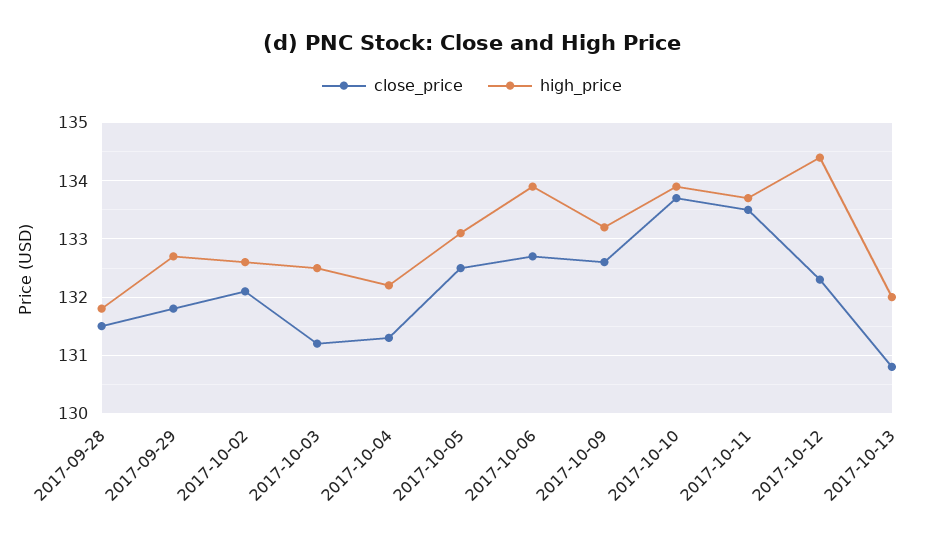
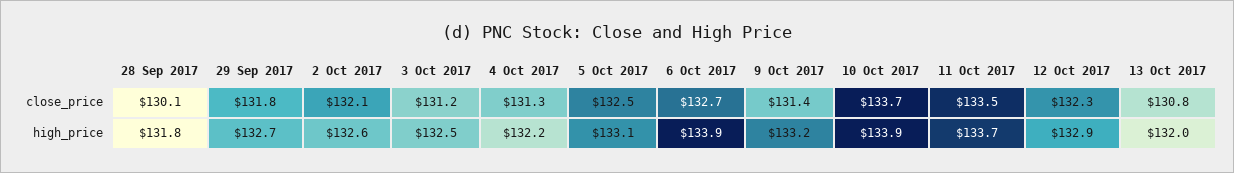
  {
    "close_price": {
-     "2017-09-28": 131.5,
+     "2017-09-28": 130.1,
      "2017-09-29": 131.8,
      "2017-10-02": 132.1,
      "2017-10-03": 131.2,
      "2017-10-04": 131.3,
      "2017-10-05": 132.5,
      "2017-10-06": 132.7,
-     "2017-10-09": 132.5,
+     "2017-10-09": 131.4,
      "2017-10-10": 133.7,
      "2017-10-11": 133.5,
      "2017-10-12": 132.3,
      "2017-10-13": 130.8
    },
    "high_price": {
      "2017-09-28": 131.8,
      "2017-09-29": 132.7,
      "2017-10-02": 132.6,
      "2017-10-03": 132.5,
      "2017-10-04": 132.2,
      "2017-10-05": 133.1,
      "2017-10-06": 133.9,
      "2017-10-09": 133.2,
      "2017-10-10": 133.9,
      "2017-10-11": 133.7,
-     "2017-10-12": 134.5,
+     "2017-10-12": 132.9,
      "2017-10-13": 132
    }
  }

